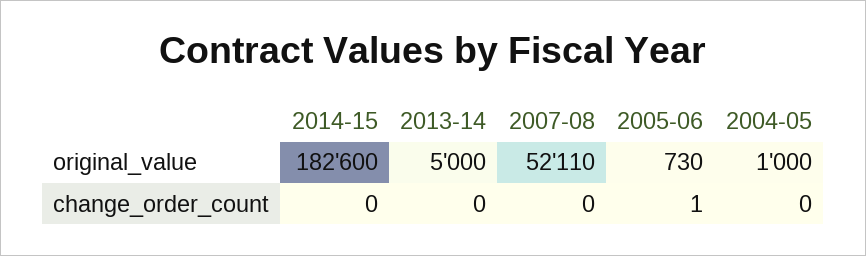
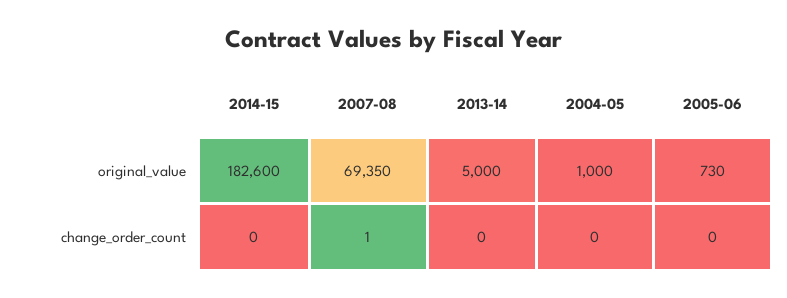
  {
    "2014-15": {
      "original_value": 182600,
      "change_order_count": 0
    },
    "2013-14": {
      "original_value": 5000,
      "change_order_count": 0
    },
    "2007-08": {
-     "original_value": 52110,
+     "original_value": 69350,
-     "change_order_count": 0
+     "change_order_count": 1
    },
    "2005-06": {
      "original_value": 730,
-     "change_order_count": 1
+     "change_order_count": 0
    },
    "2004-05": {
      "original_value": 1000,
      "change_order_count": 0
    }
  }

